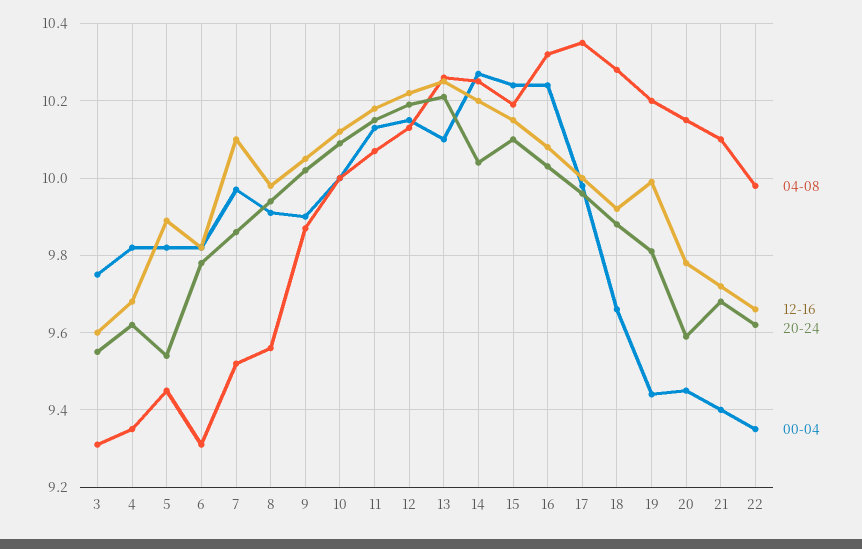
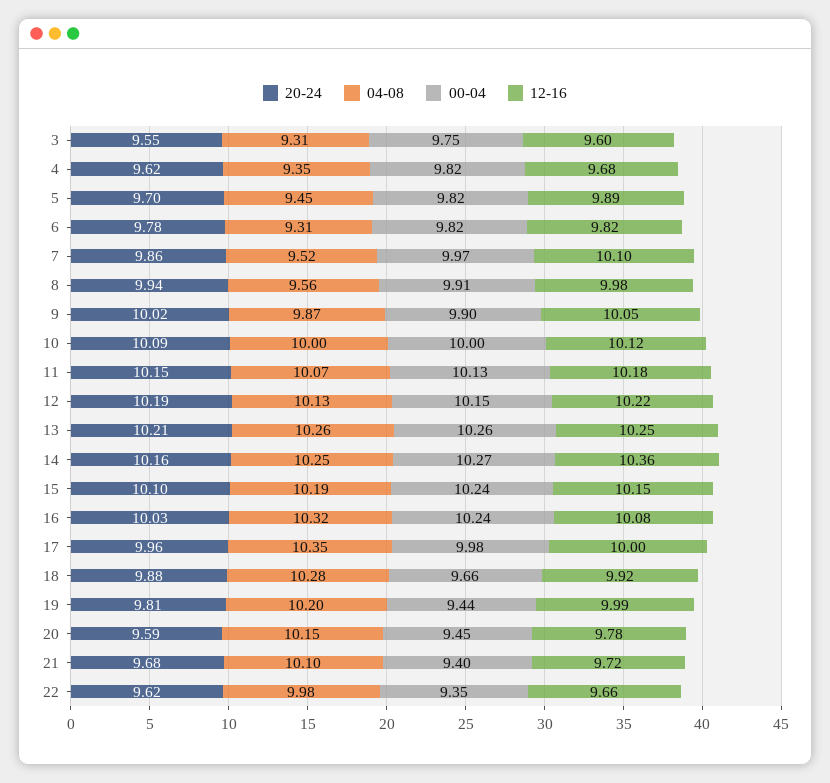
  {
    "04-08": {
      "3": 9.31,
      "4": 9.35,
      "5": 9.45,
      "6": 9.31,
      "7": 9.52,
      "8": 9.56,
      "9": 9.87,
      "10": 10,
      "11": 10.07,
      "12": 10.13,
      "13": 10.26,
      "14": 10.25,
      "15": 10.19,
      "16": 10.32,
      "17": 10.35,
      "18": 10.28,
      "19": 10.2,
      "20": 10.15,
      "21": 10.1,
      "22": 9.98
    },
    "12-16": {
      "3": 9.6,
      "4": 9.68,
      "5": 9.89,
      "6": 9.82,
      "7": 10.1,
      "8": 9.98,
      "9": 10.05,
      "10": 10.12,
      "11": 10.18,
      "12": 10.22,
      "13": 10.25,
-     "14": 10.2,
+     "14": 10.36,
      "15": 10.15,
      "16": 10.08,
      "17": 10,
      "18": 9.92,
      "19": 9.99,
      "20": 9.78,
      "21": 9.72,
      "22": 9.66
    },
    "20-24": {
      "3": 9.55,
      "4": 9.62,
-     "5": 9.55,
+     "5": 9.7,
      "6": 9.78,
      "7": 9.86,
      "8": 9.94,
      "9": 10.02,
      "10": 10.09,
      "11": 10.15,
      "12": 10.19,
      "13": 10.21,
-     "14": 10.05,
+     "14": 10.16,
      "15": 10.1,
      "16": 10.03,
      "17": 9.96,
      "18": 9.88,
      "19": 9.81,
      "20": 9.59,
      "21": 9.68,
      "22": 9.62
    },
    "00-04": {
      "3": 9.75,
      "4": 9.82,
      "5": 9.82,
      "6": 9.82,
      "7": 9.97,
      "8": 9.91,
      "9": 9.9,
      "10": 10,
      "11": 10.13,
      "12": 10.15,
-     "13": 10.1,
+     "13": 10.26,
      "14": 10.27,
      "15": 10.24,
      "16": 10.24,
      "17": 9.98,
      "18": 9.66,
      "19": 9.44,
      "20": 9.45,
      "21": 9.4,
      "22": 9.35
    }
  }

